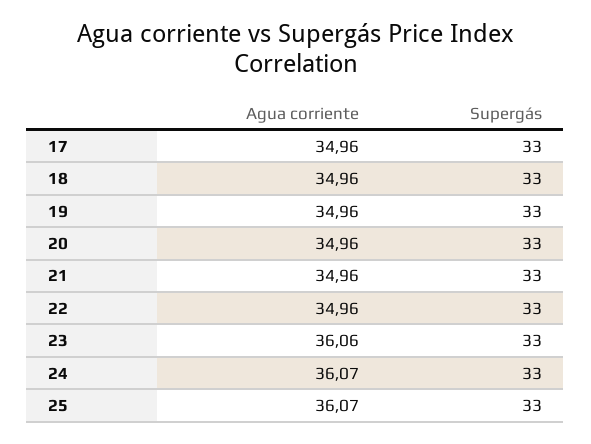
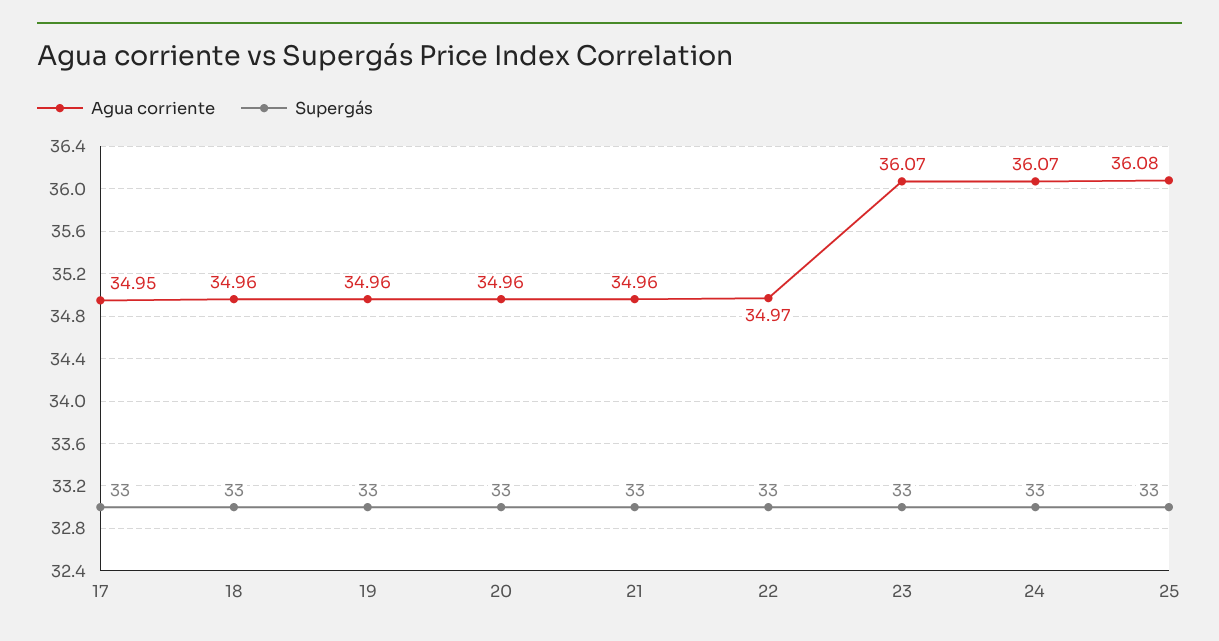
  {
    "Agua corriente": {
-     "17": 34.96,
+     "17": 34.95,
      "18": 34.96,
      "19": 34.96,
      "20": 34.96,
      "21": 34.96,
-     "22": 34.96,
+     "22": 34.97,
-     "23": 36.06,
+     "23": 36.07,
      "24": 36.07,
-     "25": 36.07
+     "25": 36.08
    },
    "Supergás": {
      "17": 33,
      "18": 33,
      "19": 33,
      "20": 33,
      "21": 33,
      "22": 33,
      "23": 33,
      "24": 33,
      "25": 33
    }
  }

